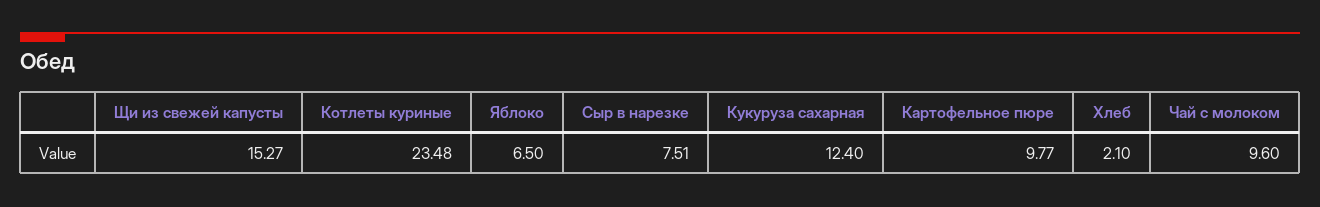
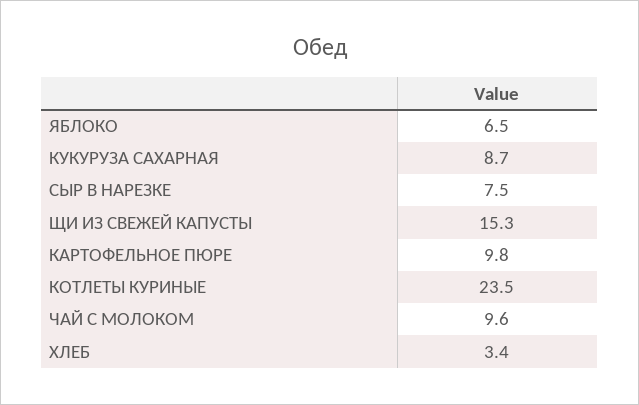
  {
    "Щи из свежей капусты": 15.27,
    "Котлеты куриные": 23.48,
    "Яблоко": 6.5,
    "Сыр в нарезке": 7.51,
-   "Кукуруза сахарная": 12.4,
+   "Кукуруза сахарная": 8.7,
    "Картофельное пюре": 9.77,
-   "Хлеб": 2.1,
+   "Хлеб": 3.4,
    "Чай с молоком": 9.6
  }

